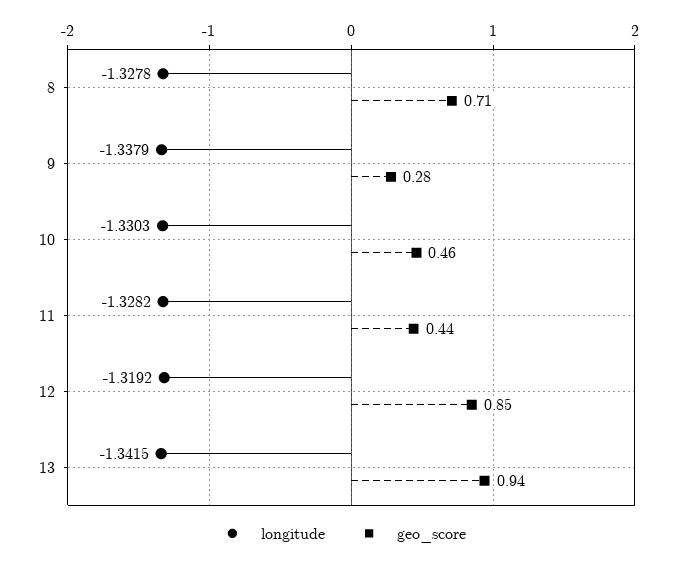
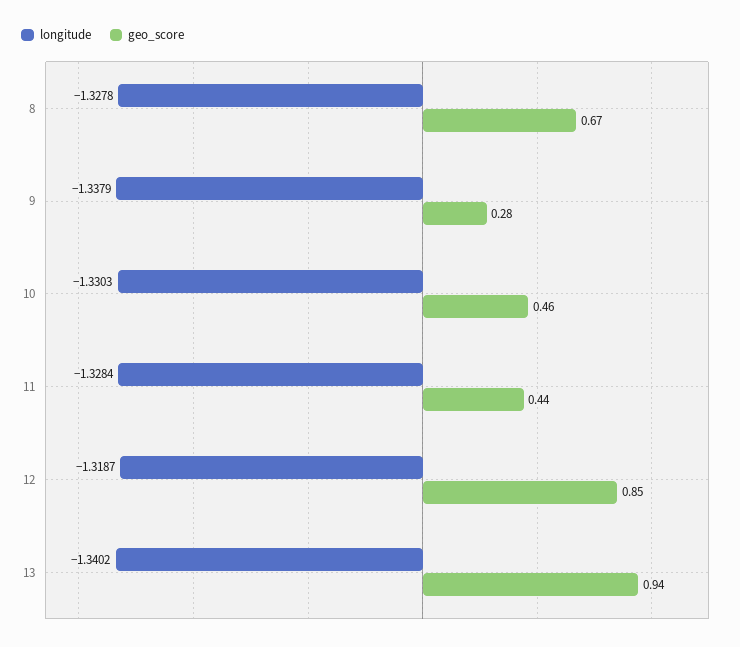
  {
    "longitude": {
      "8": -1.3278,
      "9": -1.3379,
      "10": -1.3303,
-     "11": -1.3282,
+     "11": -1.3284,
-     "12": -1.3192,
+     "12": -1.3187,
-     "13": -1.3415
+     "13": -1.3402
    },
    "geo_score": {
-     "8": 0.71,
+     "8": 0.67,
      "9": 0.28,
      "10": 0.46,
      "11": 0.44,
      "12": 0.85,
      "13": 0.94
    }
  }

